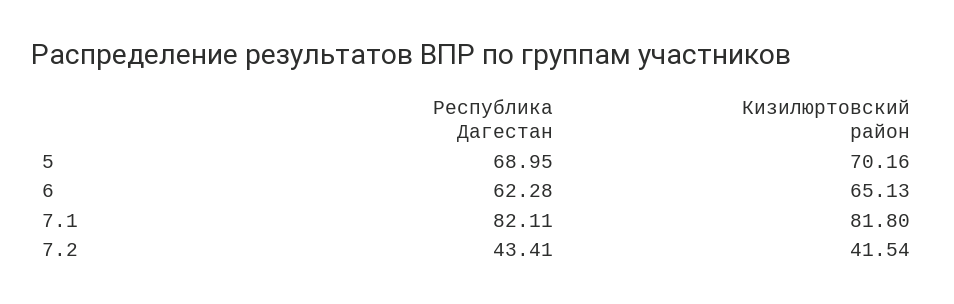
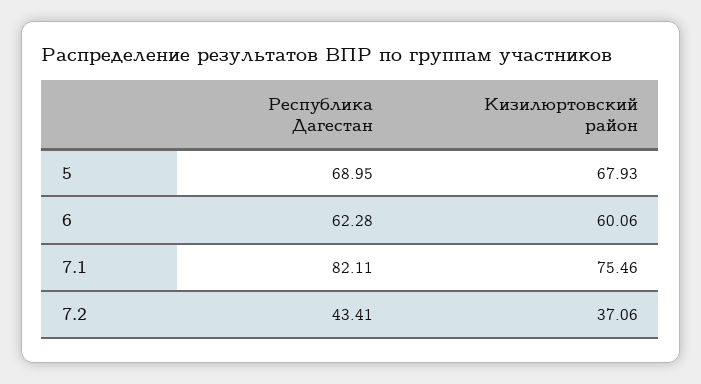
  {
    "Республика Дагестан": {
      "5": 68.95,
      "6": 62.28,
      "7.1": 82.11,
      "7.2": 43.41
    },
    "Кизилюртовский район": {
-     "5": 70.16,
+     "5": 67.93,
-     "6": 65.13,
+     "6": 60.06,
-     "7.1": 81.8,
+     "7.1": 75.46,
-     "7.2": 41.54
+     "7.2": 37.06
    }
  }

